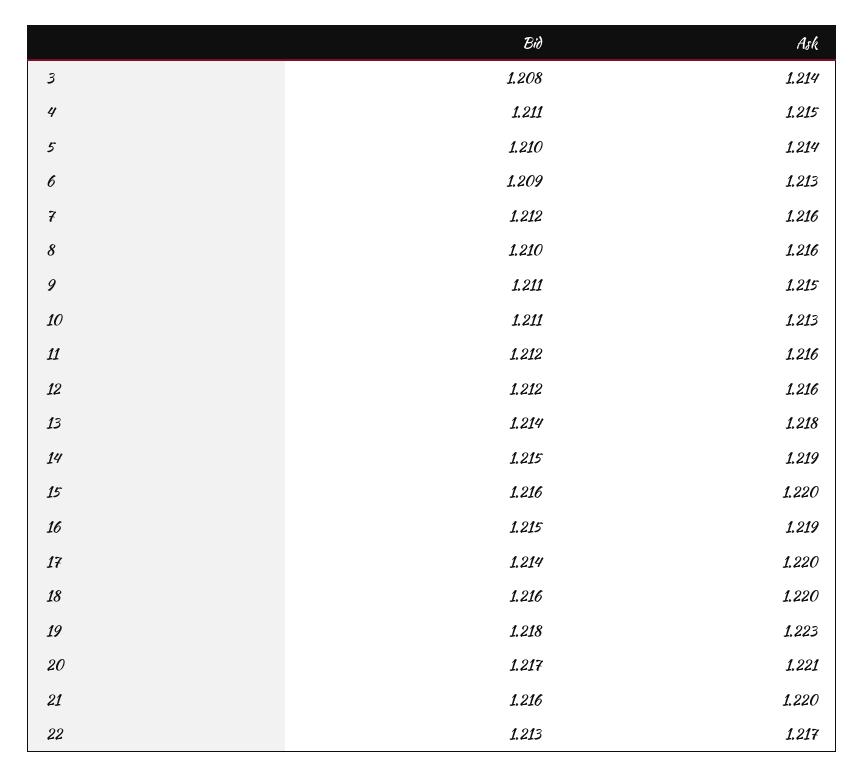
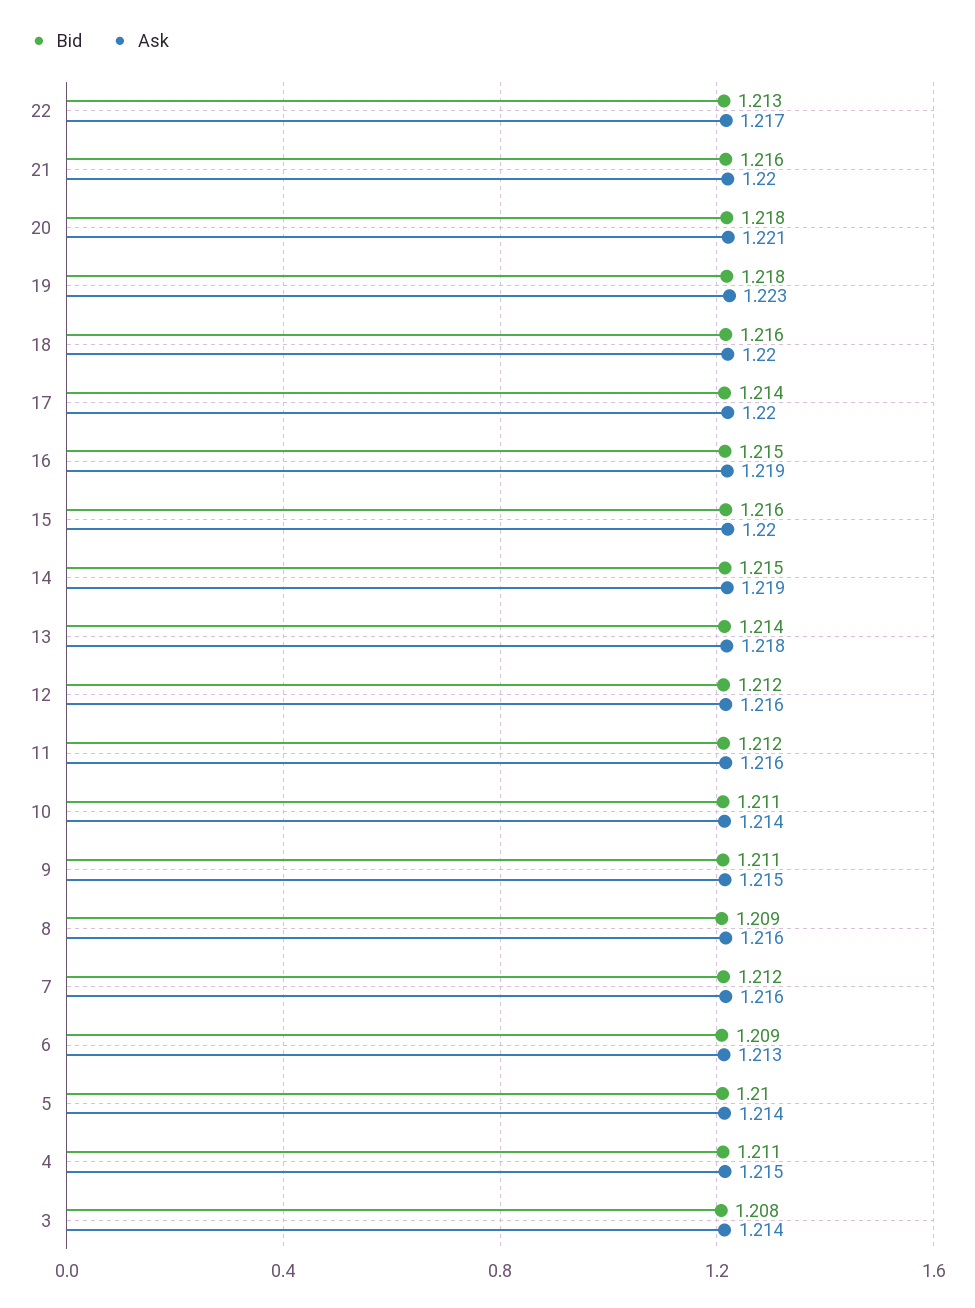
  {
    "Bid": {
      "3": 1.208,
      "4": 1.211,
      "5": 1.21,
      "6": 1.209,
      "7": 1.212,
-     "8": 1.21,
+     "8": 1.209,
      "9": 1.211,
      "10": 1.211,
      "11": 1.212,
      "12": 1.212,
      "13": 1.214,
      "14": 1.215,
      "15": 1.216,
      "16": 1.215,
      "17": 1.214,
      "18": 1.216,
      "19": 1.218,
-     "20": 1.217,
+     "20": 1.218,
      "21": 1.216,
      "22": 1.213
    },
    "Ask": {
      "3": 1.214,
      "4": 1.215,
      "5": 1.214,
      "6": 1.213,
      "7": 1.216,
      "8": 1.216,
      "9": 1.215,
-     "10": 1.213,
+     "10": 1.214,
      "11": 1.216,
      "12": 1.216,
      "13": 1.218,
      "14": 1.219,
      "15": 1.22,
      "16": 1.219,
      "17": 1.22,
      "18": 1.22,
      "19": 1.223,
      "20": 1.221,
      "21": 1.22,
      "22": 1.217
    }
  }

